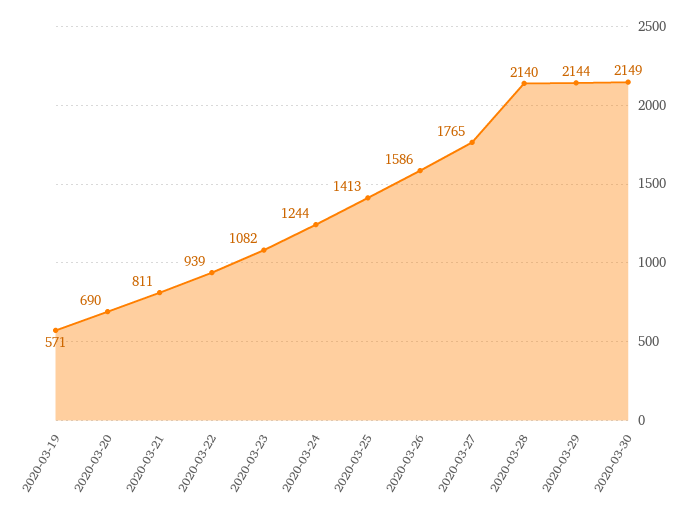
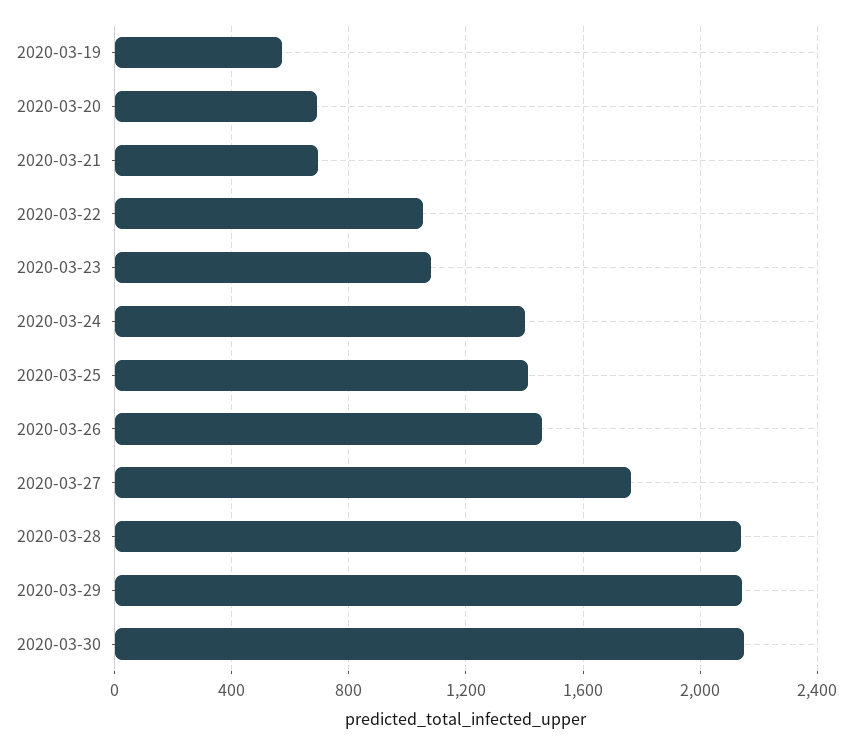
  {
    "2020-03-19": 571,
    "2020-03-20": 690,
-   "2020-03-21": 811,
+   "2020-03-21": 700,
-   "2020-03-22": 939,
+   "2020-03-22": 1050,
    "2020-03-23": 1082,
-   "2020-03-24": 1244,
+   "2020-03-24": 1400,
    "2020-03-25": 1413,
-   "2020-03-26": 1586,
+   "2020-03-26": 1450,
    "2020-03-27": 1765,
    "2020-03-28": 2140,
    "2020-03-29": 2144,
    "2020-03-30": 2149
  }

